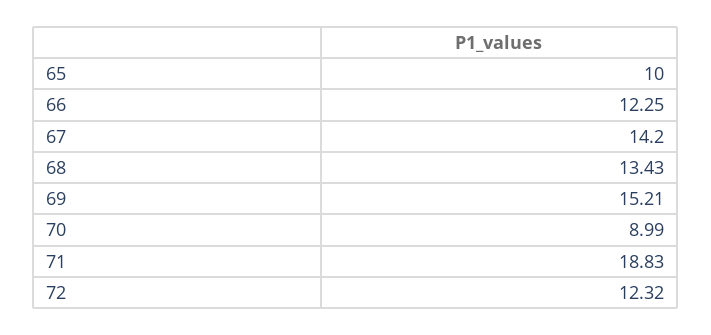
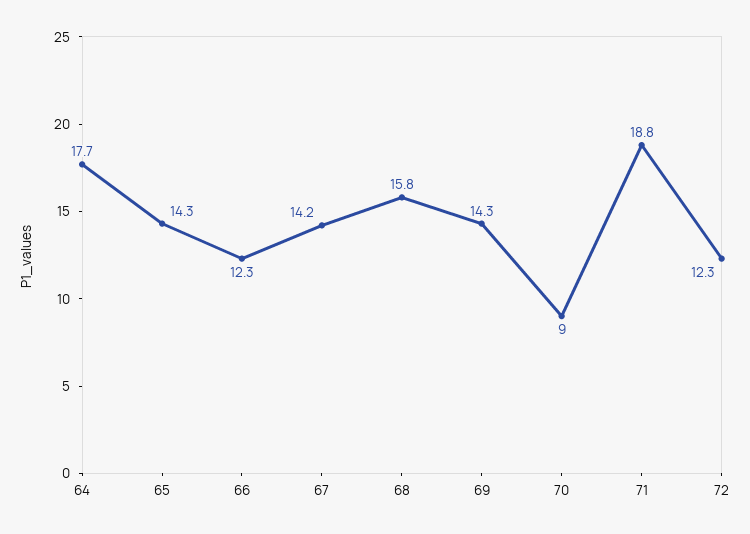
  {
-   "65": 10,
+   "65": 14.3,
    "66": 12.25,
    "67": 14.2,
-   "68": 13.43,
+   "68": 15.8,
-   "69": 15.21,
+   "69": 14.3,
    "70": 8.99,
    "71": 18.83,
-   "72": 12.32
+   "72": 12.32,
+   "64": 17.7
  }

